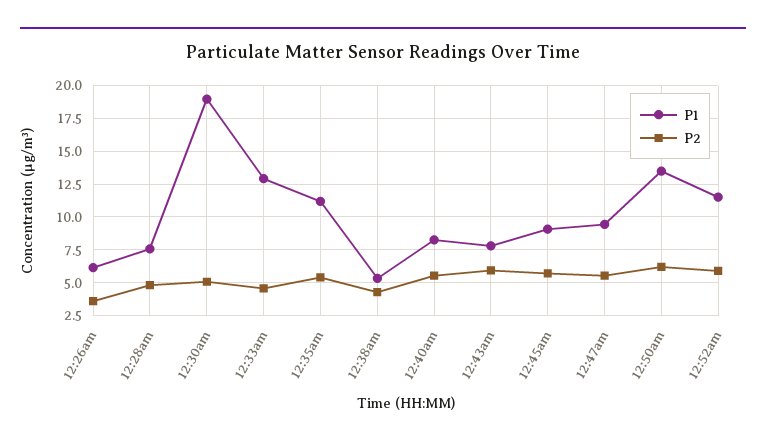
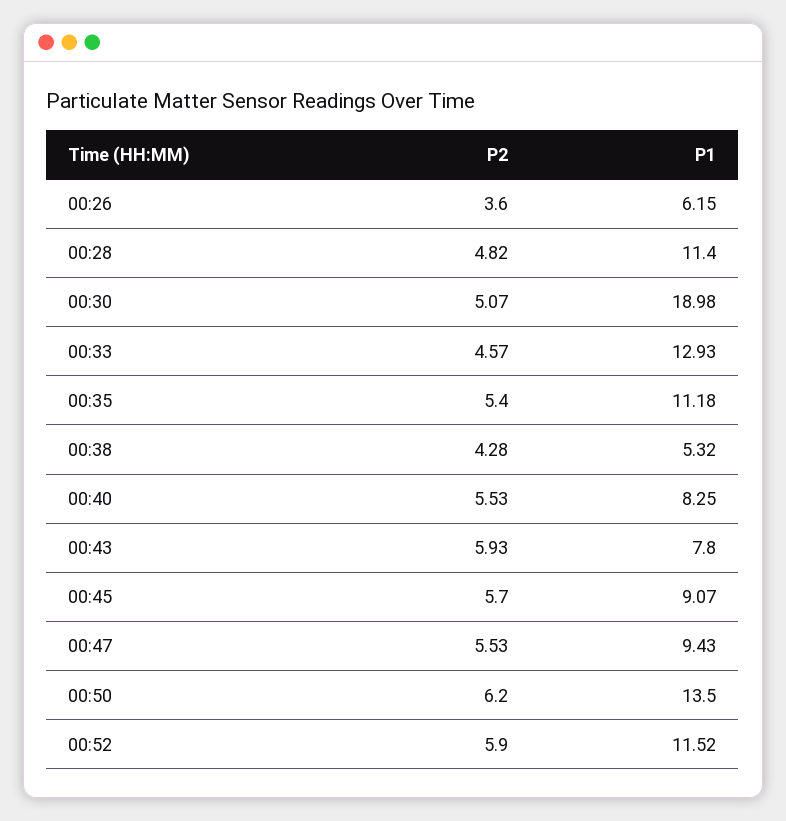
  {
    "P1": {
      "12:26am": 6.15,
-     "12:28am": 7.5,
+     "12:28am": 11.4,
      "12:30am": 18.98,
      "12:33am": 12.93,
      "12:35am": 11.18,
      "12:38am": 5.32,
      "12:40am": 8.25,
      "12:43am": 7.8,
      "12:45am": 9.07,
      "12:47am": 9.43,
      "12:50am": 13.5,
      "12:52am": 11.52
    },
    "P2": {
      "12:26am": 3.6,
      "12:28am": 4.82,
      "12:30am": 5.07,
      "12:33am": 4.57,
      "12:35am": 5.4,
      "12:38am": 4.28,
      "12:40am": 5.53,
      "12:43am": 5.93,
      "12:45am": 5.7,
      "12:47am": 5.53,
      "12:50am": 6.2,
      "12:52am": 5.9
    }
  }

